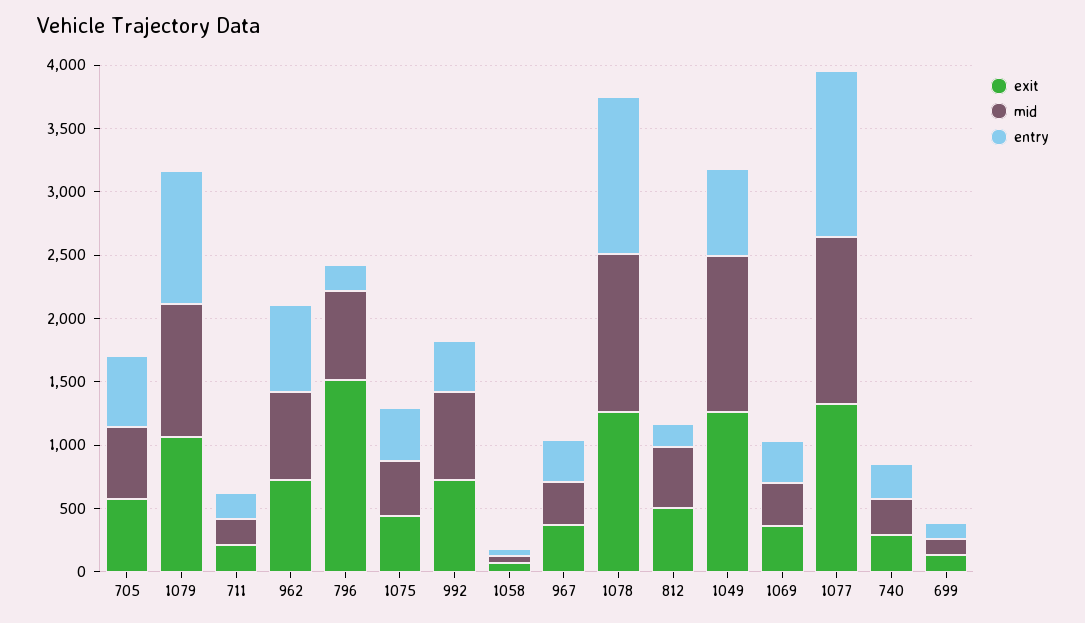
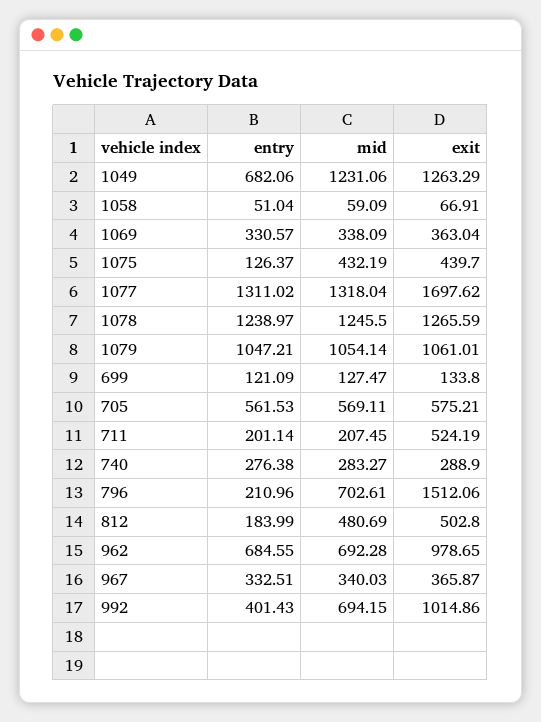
  {
    "exit": {
      "705": 575.21,
      "1079": 1061.01,
-     "711": 200,
+     "711": 524.19,
-     "962": 700,
+     "962": 978.65,
      "796": 1512.06,
      "1075": 439.7,
-     "992": 700,
+     "992": 1014.86,
      "1058": 66.91,
      "967": 365.87,
      "1078": 1265.59,
      "812": 502.8,
      "1049": 1263.29,
      "1069": 363.04,
-     "1077": 1300,
+     "1077": 1697.62,
      "740": 288.9,
      "699": 133.8
    },
    "mid": {
      "705": 569.11,
      "1079": 1054.14,
      "711": 207.45,
      "962": 692.28,
      "796": 702.61,
      "1075": 432.19,
      "992": 694.15,
      "1058": 59.09,
      "967": 340.03,
      "1078": 1245.5,
      "812": 480.69,
      "1049": 1231.06,
      "1069": 338.09,
      "1077": 1318.04,
      "740": 283.27,
      "699": 127.47
    },
    "entry": {
      "705": 561.53,
      "1079": 1047.21,
      "711": 201.14,
      "962": 684.55,
      "796": 210.96,
-     "1075": 400,
+     "1075": 126.37,
      "992": 401.43,
      "1058": 51.04,
      "967": 332.51,
      "1078": 1238.97,
      "812": 183.99,
      "1049": 682.06,
      "1069": 330.57,
      "1077": 1311.02,
      "740": 276.38,
      "699": 121.09
    }
  }

